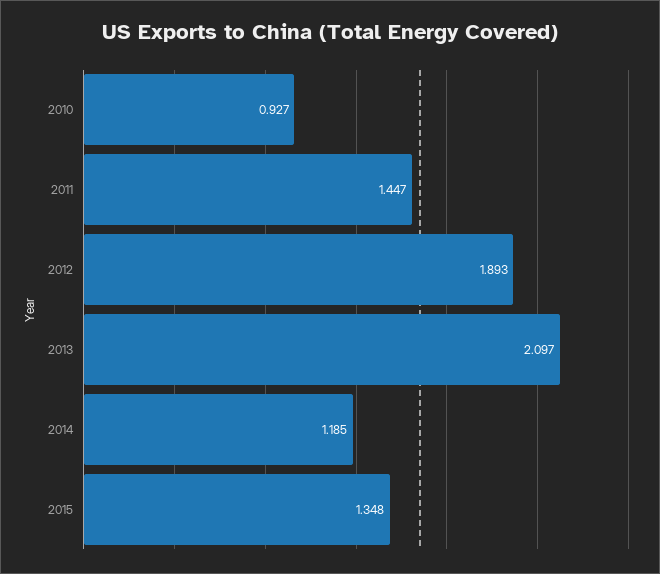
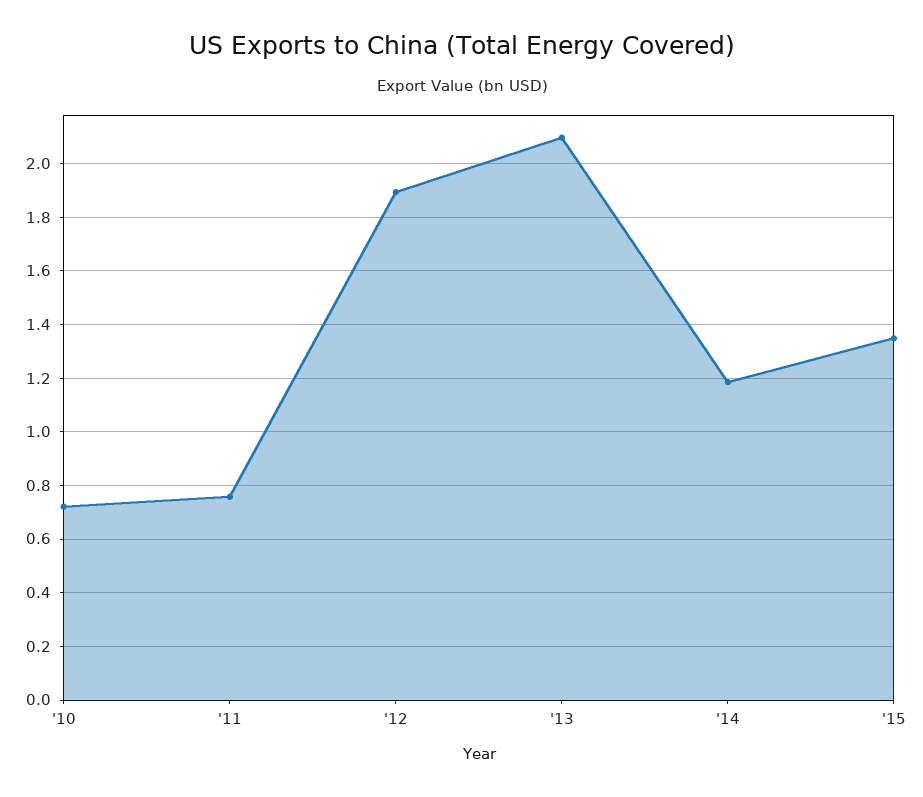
  {
-   "2010": 0.927,
+   "2010": 0.725,
-   "2011": 1.447,
+   "2011": 0.75,
    "2012": 1.893,
    "2013": 2.097,
    "2014": 1.185,
    "2015": 1.348
  }

